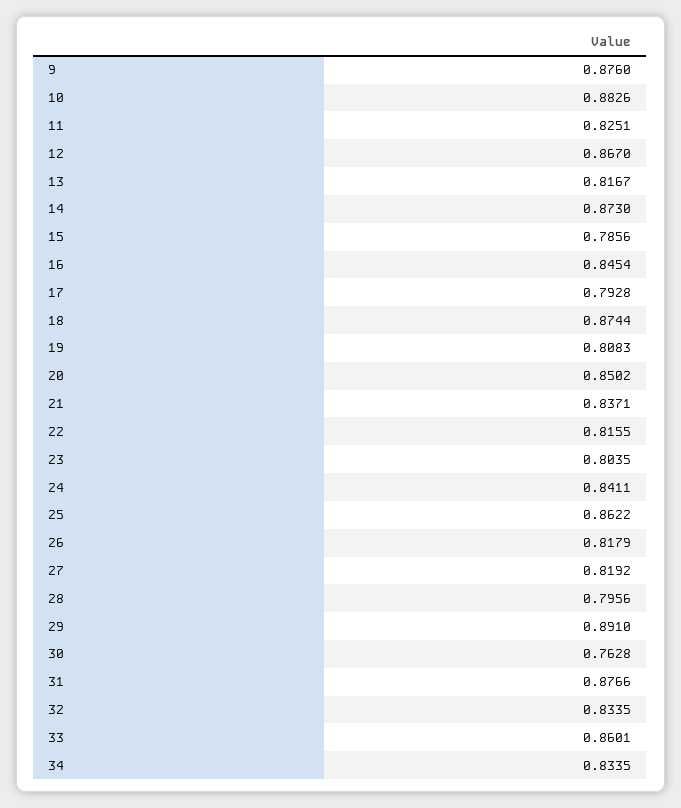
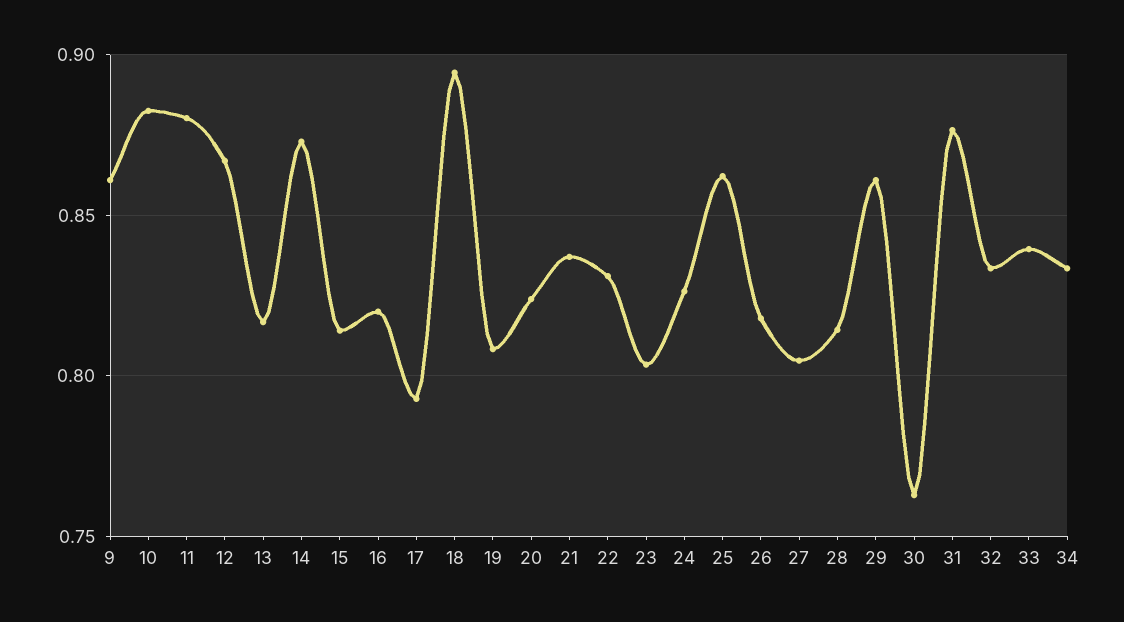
  {
-   "9": 0.876,
+   "9": 0.86,
    "10": 0.8826,
-   "11": 0.8251,
+   "11": 0.88,
    "12": 0.867,
    "13": 0.8167,
    "14": 0.873,
-   "15": 0.7856,
+   "15": 0.815,
-   "16": 0.8454,
+   "16": 0.82,
    "17": 0.7928,
-   "18": 0.8744,
+   "18": 0.895,
    "19": 0.8083,
-   "20": 0.8502,
+   "20": 0.825,
    "21": 0.8371,
-   "22": 0.8155,
+   "22": 0.83,
    "23": 0.8035,
-   "24": 0.8411,
+   "24": 0.825,
    "25": 0.8622,
    "26": 0.8179,
-   "27": 0.8192,
+   "27": 0.805,
-   "28": 0.7956,
+   "28": 0.815,
-   "29": 0.891,
+   "29": 0.86,
    "30": 0.7628,
    "31": 0.8766,
    "32": 0.8335,
-   "33": 0.8601,
+   "33": 0.84,
    "34": 0.8335
  }

